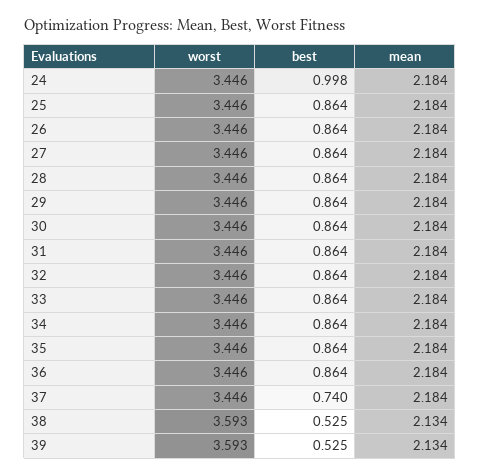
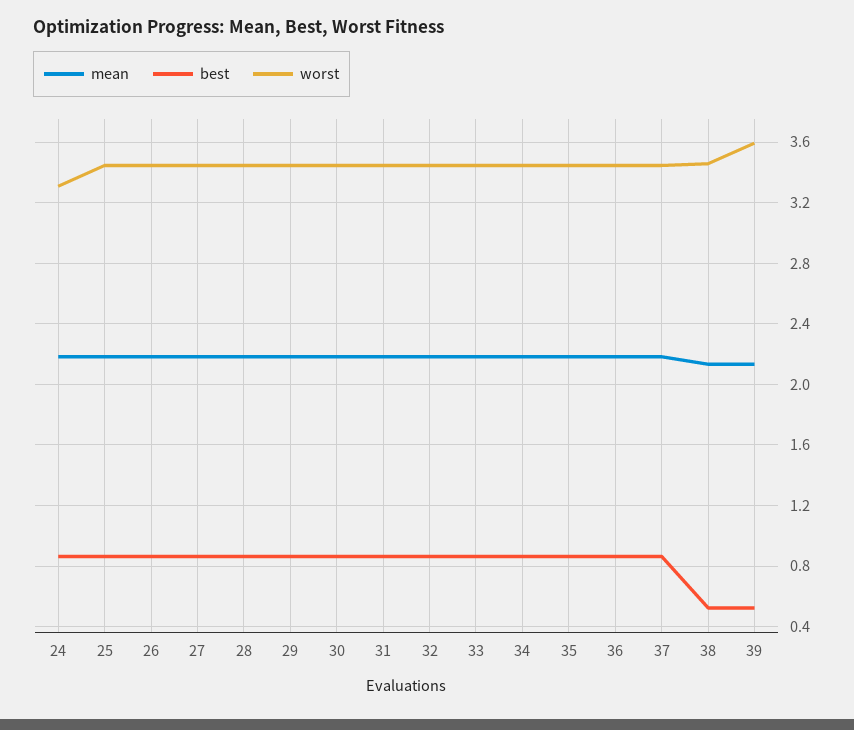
  {
    "worst": {
-     "24": 3.446,
+     "24": 3.3,
      "25": 3.446,
      "26": 3.446,
      "27": 3.446,
      "28": 3.446,
      "29": 3.446,
      "30": 3.446,
      "31": 3.446,
      "32": 3.446,
      "33": 3.446,
      "34": 3.446,
      "35": 3.446,
      "36": 3.446,
      "37": 3.446,
-     "38": 3.593,
+     "38": 3.45,
      "39": 3.593
    },
    "best": {
-     "24": 0.998,
+     "24": 0.85,
      "25": 0.864,
      "26": 0.864,
      "27": 0.864,
      "28": 0.864,
      "29": 0.864,
      "30": 0.864,
      "31": 0.864,
      "32": 0.864,
      "33": 0.864,
      "34": 0.864,
      "35": 0.864,
      "36": 0.864,
-     "37": 0.74,
+     "37": 0.85,
      "38": 0.525,
      "39": 0.525
    },
    "mean": {
      "24": 2.184,
      "25": 2.184,
      "26": 2.184,
      "27": 2.184,
      "28": 2.184,
      "29": 2.184,
      "30": 2.184,
      "31": 2.184,
      "32": 2.184,
      "33": 2.184,
      "34": 2.184,
      "35": 2.184,
      "36": 2.184,
      "37": 2.184,
      "38": 2.134,
      "39": 2.134
    }
  }

